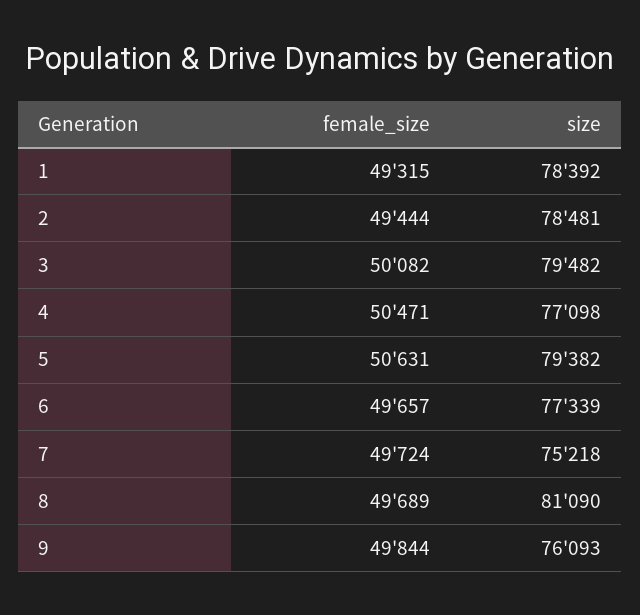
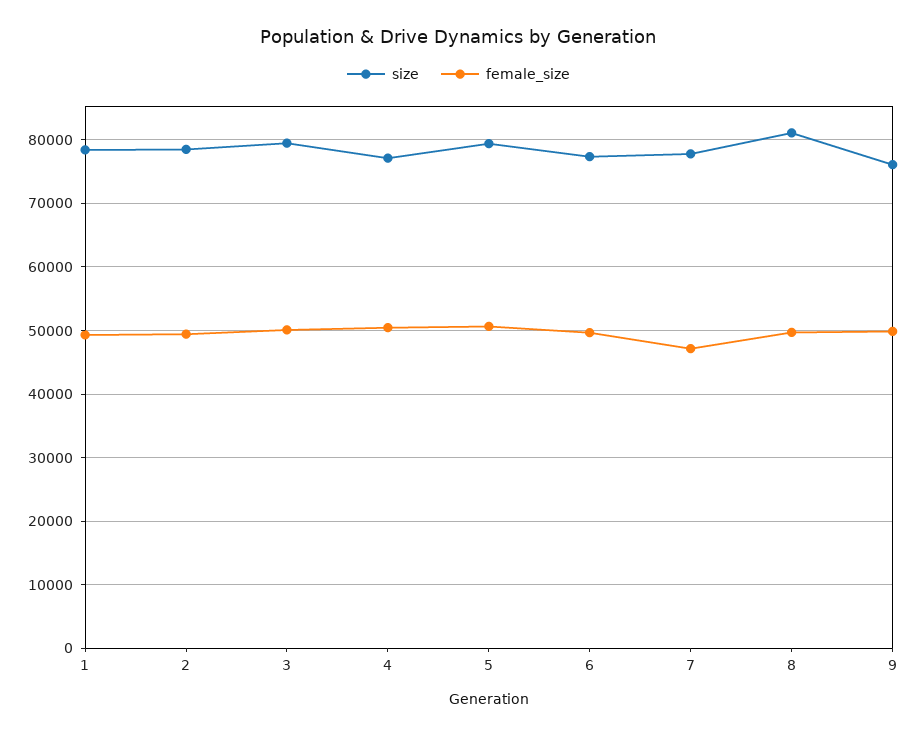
  {
    "female_size": {
      "1": 49315,
      "2": 49444,
      "3": 50082,
      "4": 50471,
      "5": 50631,
      "6": 49657,
-     "7": 49724,
+     "7": 47000,
      "8": 49689,
      "9": 49844
    },
    "size": {
      "1": 78392,
      "2": 78481,
      "3": 79482,
      "4": 77098,
      "5": 79382,
      "6": 77339,
-     "7": 75218,
+     "7": 78000,
      "8": 81090,
      "9": 76093
    }
  }

